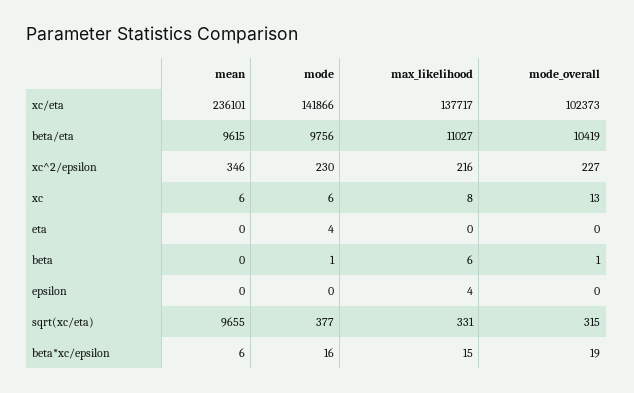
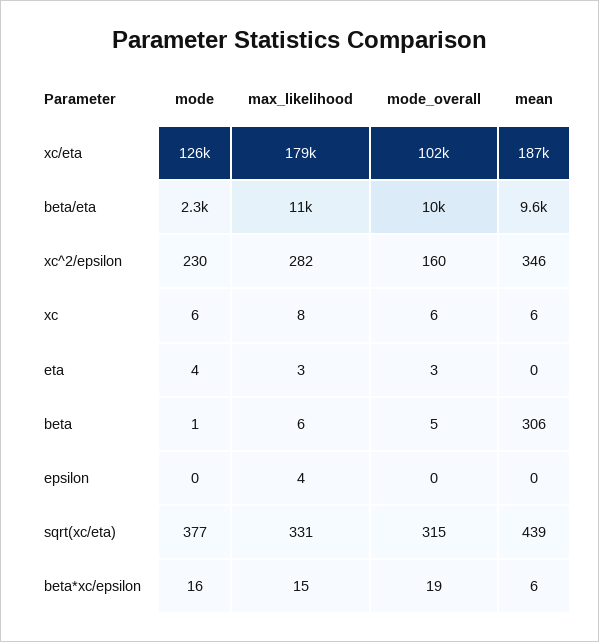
  {
    "mean": {
-     "xc/eta": 236101,
+     "xc/eta": 187000,
      "beta/eta": 9615,
      "xc^2/epsilon": 346,
      "xc": 6,
      "eta": 0,
-     "beta": 0,
+     "beta": 306,
      "epsilon": 0,
-     "sqrt(xc/eta)": 9655,
+     "sqrt(xc/eta)": 439,
      "beta*xc/epsilon": 6
    },
    "mode": {
-     "xc/eta": 141866,
+     "xc/eta": 126000,
-     "beta/eta": 9756,
+     "beta/eta": 2300,
      "xc^2/epsilon": 230,
      "xc": 6,
      "eta": 4,
      "beta": 1,
      "epsilon": 0,
      "sqrt(xc/eta)": 377,
      "beta*xc/epsilon": 16
    },
    "max_likelihood": {
-     "xc/eta": 137717,
+     "xc/eta": 179000,
      "beta/eta": 11027,
-     "xc^2/epsilon": 216,
+     "xc^2/epsilon": 282,
      "xc": 8,
-     "eta": 0,
+     "eta": 3,
      "beta": 6,
      "epsilon": 4,
      "sqrt(xc/eta)": 331,
      "beta*xc/epsilon": 15
    },
    "mode_overall": {
      "xc/eta": 102373,
      "beta/eta": 10419,
-     "xc^2/epsilon": 227,
+     "xc^2/epsilon": 160,
-     "xc": 13,
+     "xc": 6,
-     "eta": 0,
+     "eta": 3,
-     "beta": 1,
+     "beta": 5,
      "epsilon": 0,
      "sqrt(xc/eta)": 315,
      "beta*xc/epsilon": 19
    }
  }

